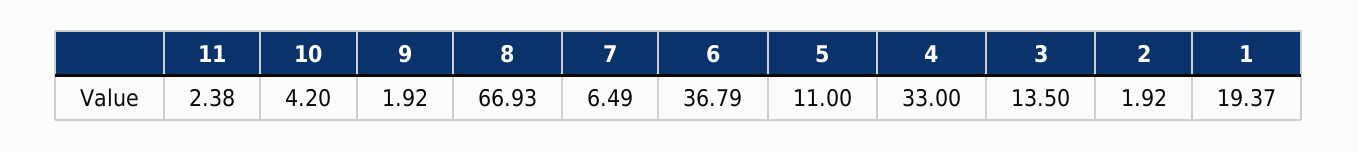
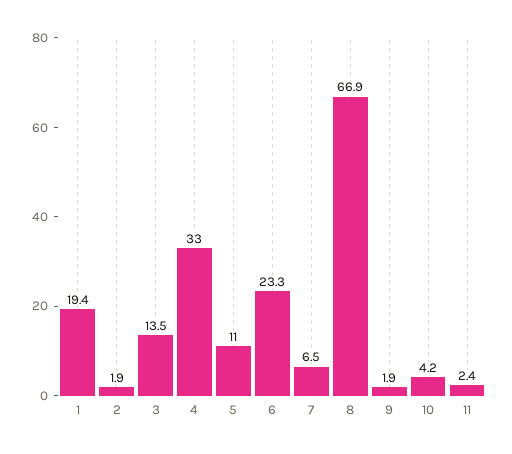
  {
    "11": 2.38,
    "10": 4.2,
    "9": 1.92,
    "8": 66.93,
    "7": 6.49,
-   "6": 36.79,
+   "6": 23.3,
    "5": 11,
    "4": 33,
    "3": 13.5,
    "2": 1.92,
    "1": 19.37
  }

